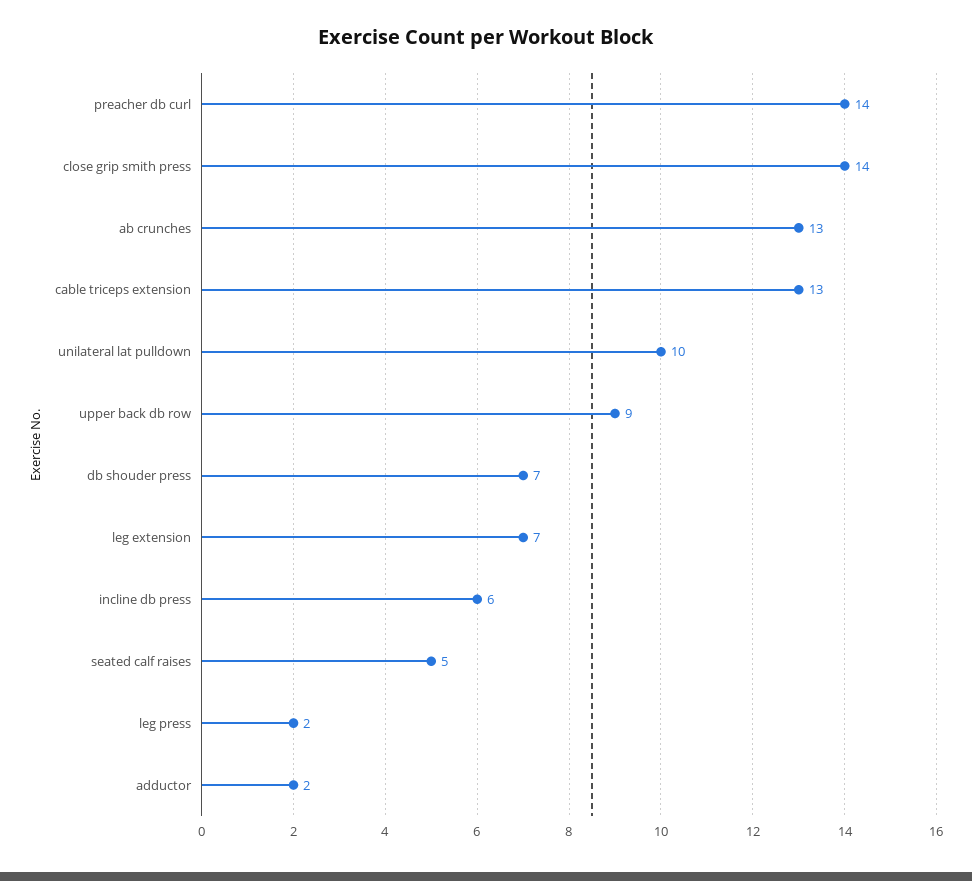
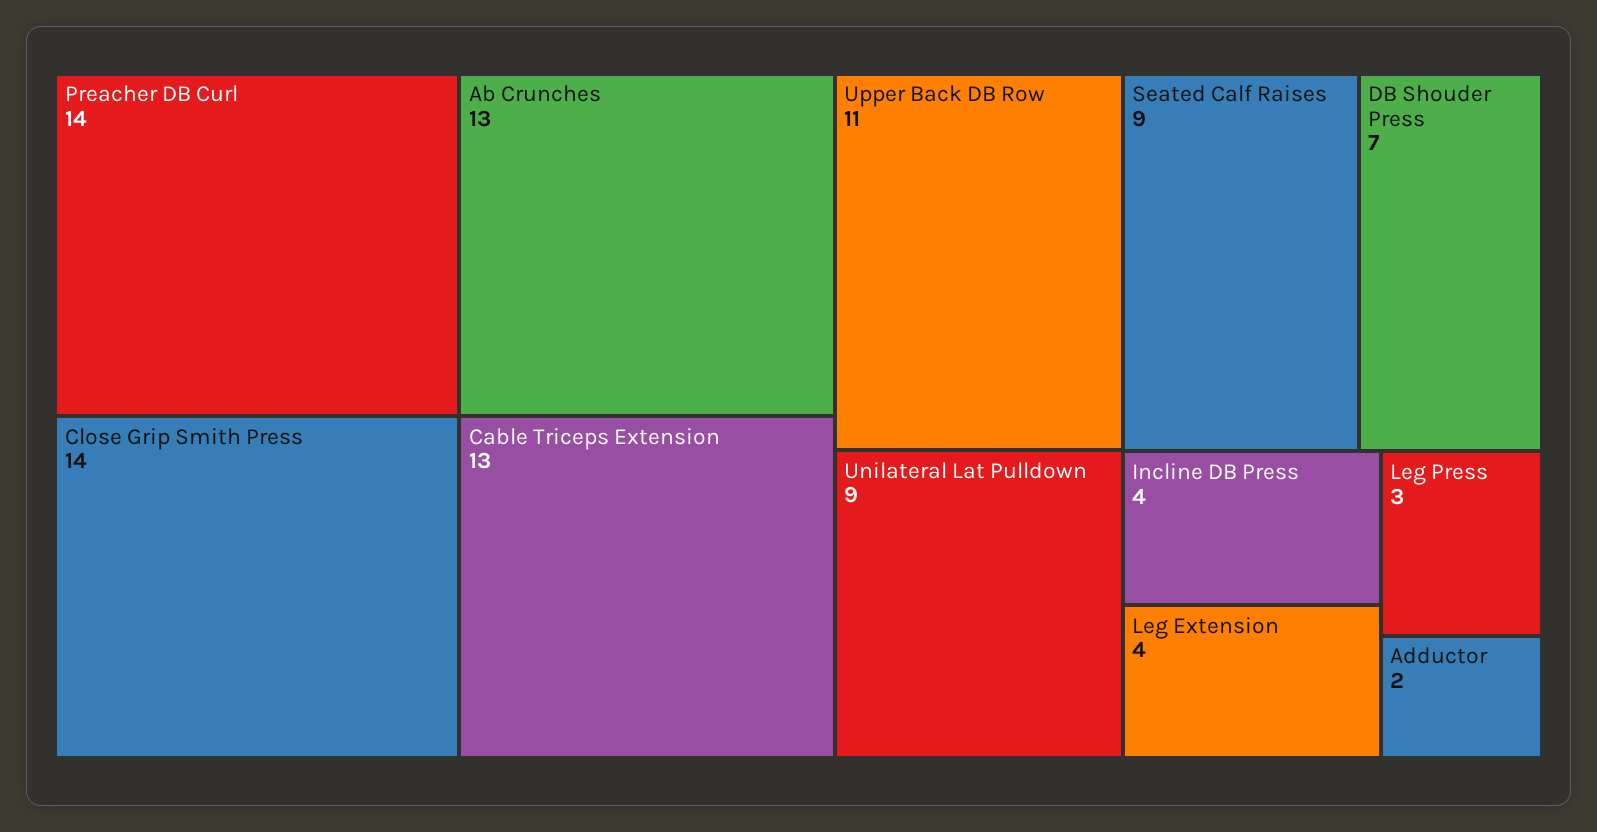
  {
    "preacher db curl": 14,
    "close grip smith press": 14,
    "ab crunches": 13,
    "cable triceps extension": 13,
-   "unilateral lat pulldown": 10,
+   "unilateral lat pulldown": 9,
-   "upper back db row": 9,
+   "upper back db row": 11,
    "db shouder press": 7,
-   "leg extension": 7,
+   "leg extension": 4,
-   "incline db press": 6,
+   "incline db press": 4,
-   "seated calf raises": 5,
+   "seated calf raises": 9,
-   "leg press": 2,
+   "leg press": 3,
    "adductor": 2
  }

